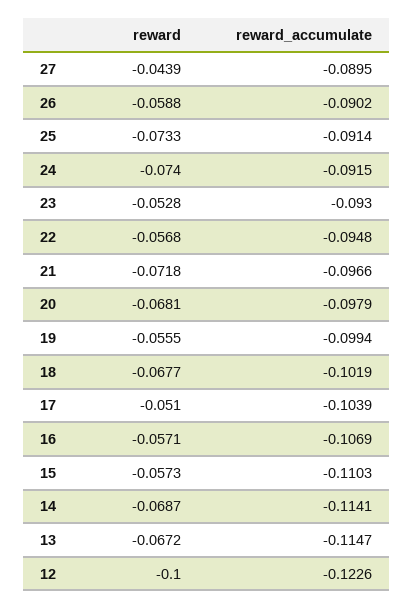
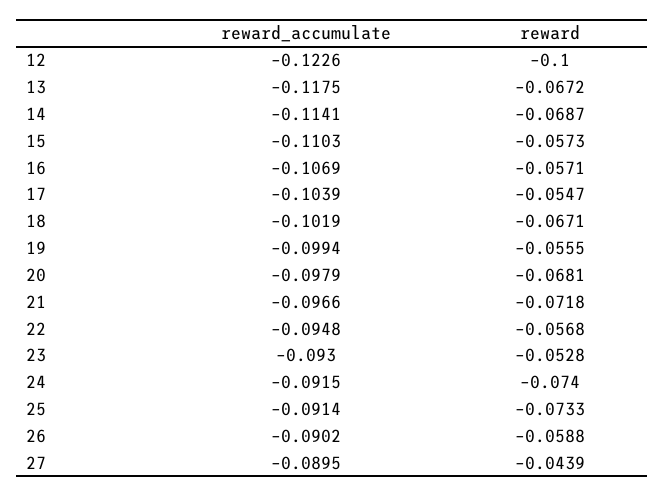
  {
    "reward": {
      "27": -0.0439,
      "26": -0.0588,
      "25": -0.0733,
      "24": -0.074,
      "23": -0.0528,
      "22": -0.0568,
      "21": -0.0718,
      "20": -0.0681,
      "19": -0.0555,
-     "18": -0.0677,
+     "18": -0.0671,
-     "17": -0.051,
+     "17": -0.0547,
      "16": -0.0571,
      "15": -0.0573,
      "14": -0.0687,
      "13": -0.0672,
      "12": -0.1
    },
    "reward_accumulate": {
      "27": -0.0895,
      "26": -0.0902,
      "25": -0.0914,
      "24": -0.0915,
      "23": -0.093,
      "22": -0.0948,
      "21": -0.0966,
      "20": -0.0979,
      "19": -0.0994,
      "18": -0.1019,
      "17": -0.1039,
      "16": -0.1069,
      "15": -0.1103,
      "14": -0.1141,
-     "13": -0.1147,
+     "13": -0.1175,
      "12": -0.1226
    }
  }

